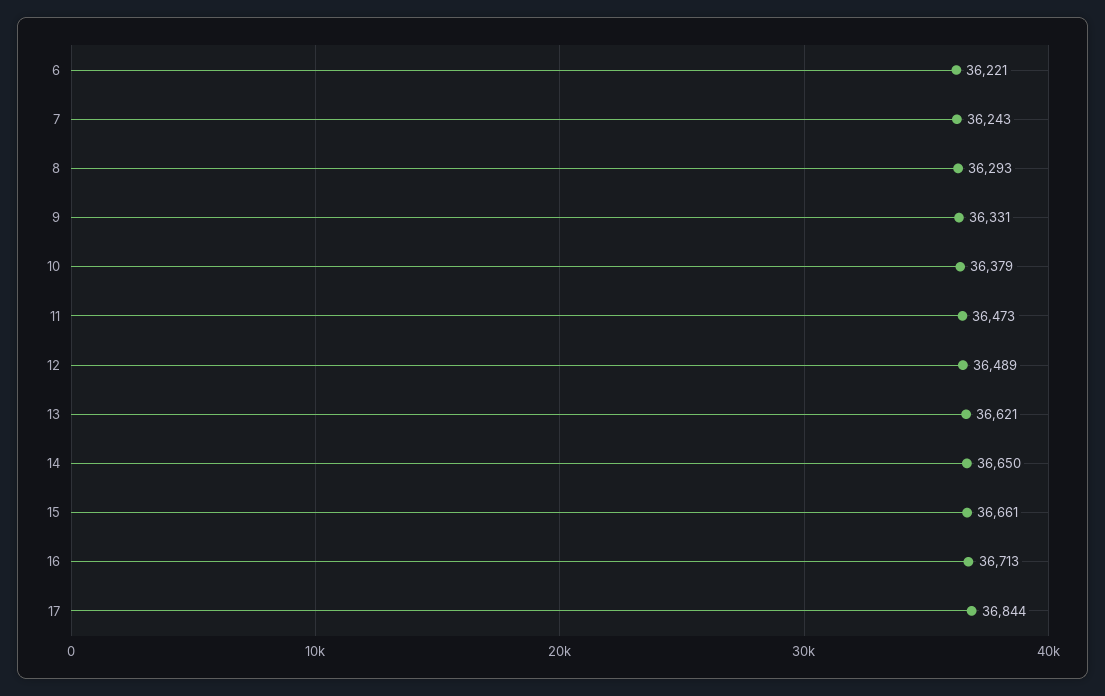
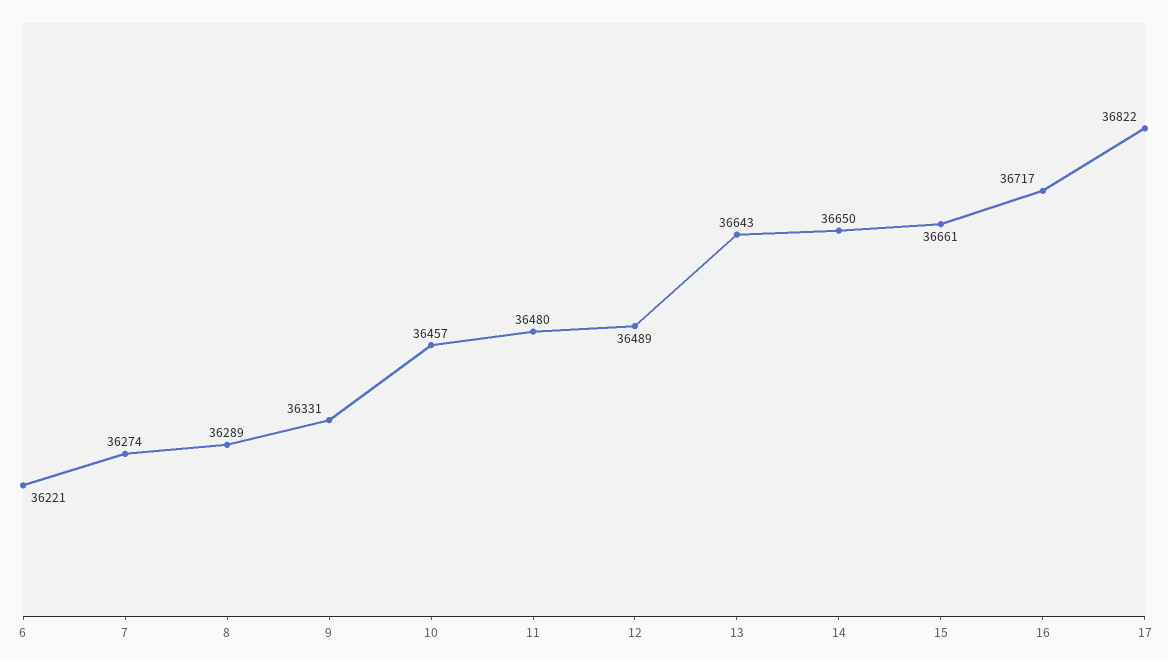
  {
    "6": 36221,
-   "7": 36243,
+   "7": 36274,
-   "8": 36293,
+   "8": 36289,
    "9": 36331,
-   "10": 36379,
+   "10": 36457,
-   "11": 36473,
+   "11": 36480,
    "12": 36489,
-   "13": 36621,
+   "13": 36643,
    "14": 36650,
    "15": 36661,
-   "16": 36713,
+   "16": 36717,
-   "17": 36844
+   "17": 36822
  }

